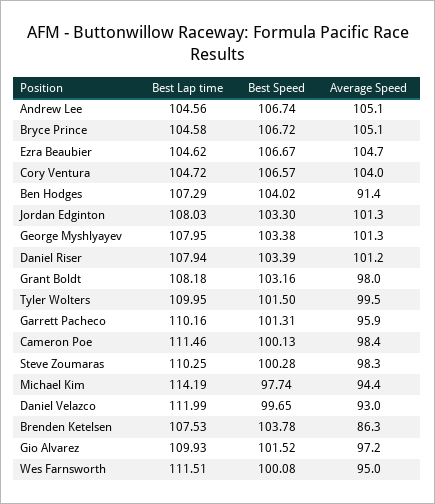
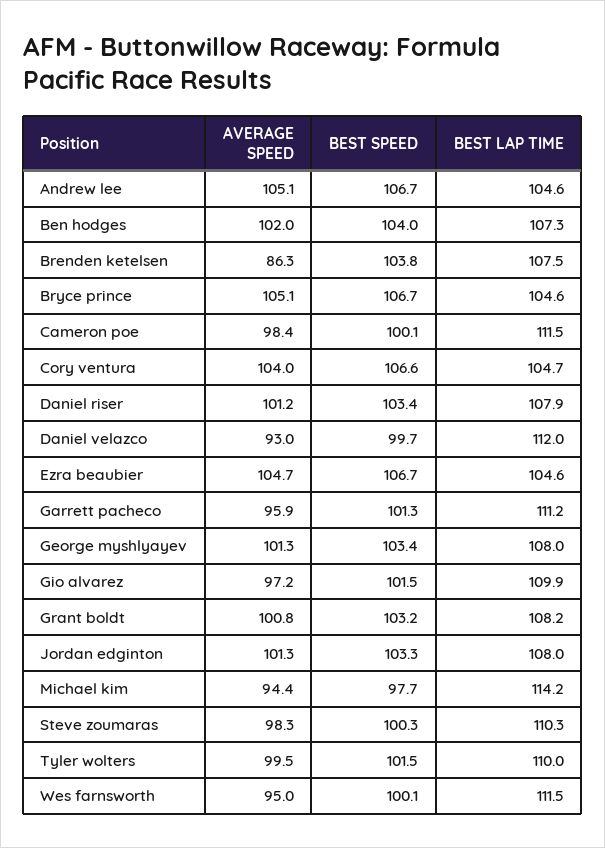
  {
    "Best Lap time": {
      "Andrew Lee": 104.56,
      "Bryce Prince": 104.58,
      "Ezra Beaubier": 104.62,
      "Cory Ventura": 104.72,
      "Ben Hodges": 107.29,
      "Jordan Edginton": 108.03,
      "George Myshlyayev": 107.95,
      "Daniel Riser": 107.94,
      "Grant Boldt": 108.18,
      "Tyler Wolters": 109.95,
-     "Garrett Pacheco": 110.16,
+     "Garrett Pacheco": 111.2,
      "Cameron Poe": 111.46,
      "Steve Zoumaras": 110.25,
      "Michael Kim": 114.19,
      "Daniel Velazco": 111.99,
      "Brenden Ketelsen": 107.53,
      "Gio Alvarez": 109.93,
      "Wes Farnsworth": 111.51
    },
    "Best Speed": {
      "Andrew Lee": 106.74,
      "Bryce Prince": 106.72,
      "Ezra Beaubier": 106.67,
      "Cory Ventura": 106.57,
      "Ben Hodges": 104.02,
      "Jordan Edginton": 103.3,
      "George Myshlyayev": 103.38,
      "Daniel Riser": 103.39,
      "Grant Boldt": 103.16,
      "Tyler Wolters": 101.5,
      "Garrett Pacheco": 101.31,
      "Cameron Poe": 100.13,
      "Steve Zoumaras": 100.28,
      "Michael Kim": 97.74,
      "Daniel Velazco": 99.65,
      "Brenden Ketelsen": 103.78,
      "Gio Alvarez": 101.52,
      "Wes Farnsworth": 100.08
    },
    "Average Speed": {
      "Andrew Lee": 105.1,
      "Bryce Prince": 105.1,
      "Ezra Beaubier": 104.7,
      "Cory Ventura": 104,
-     "Ben Hodges": 91.4,
+     "Ben Hodges": 102,
      "Jordan Edginton": 101.3,
      "George Myshlyayev": 101.3,
      "Daniel Riser": 101.2,
-     "Grant Boldt": 98,
+     "Grant Boldt": 100.8,
      "Tyler Wolters": 99.5,
      "Garrett Pacheco": 95.9,
      "Cameron Poe": 98.4,
      "Steve Zoumaras": 98.3,
      "Michael Kim": 94.4,
      "Daniel Velazco": 93,
      "Brenden Ketelsen": 86.3,
      "Gio Alvarez": 97.2,
      "Wes Farnsworth": 95
    }
  }

